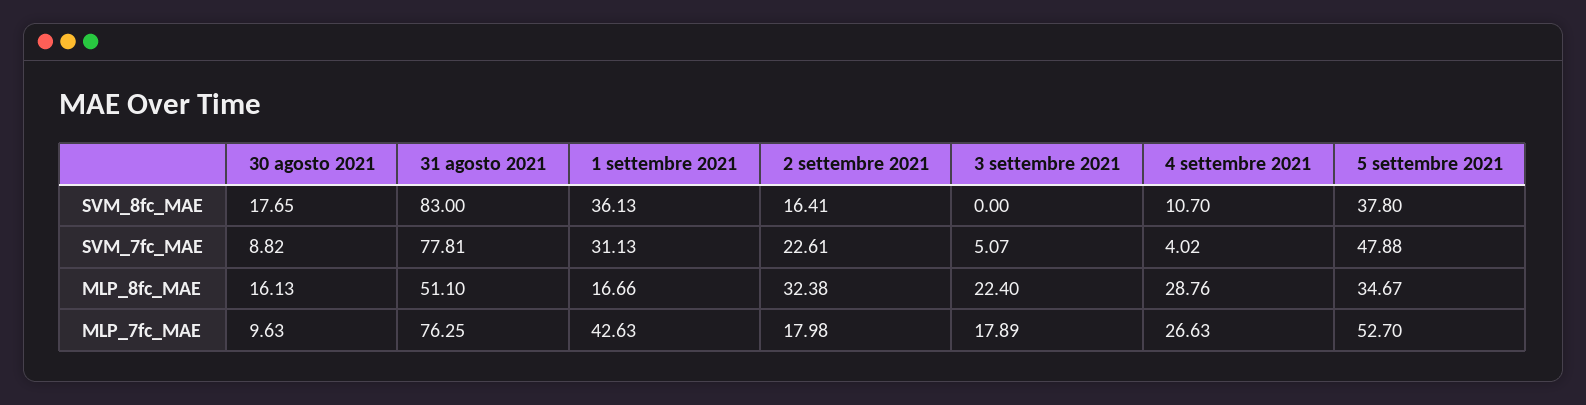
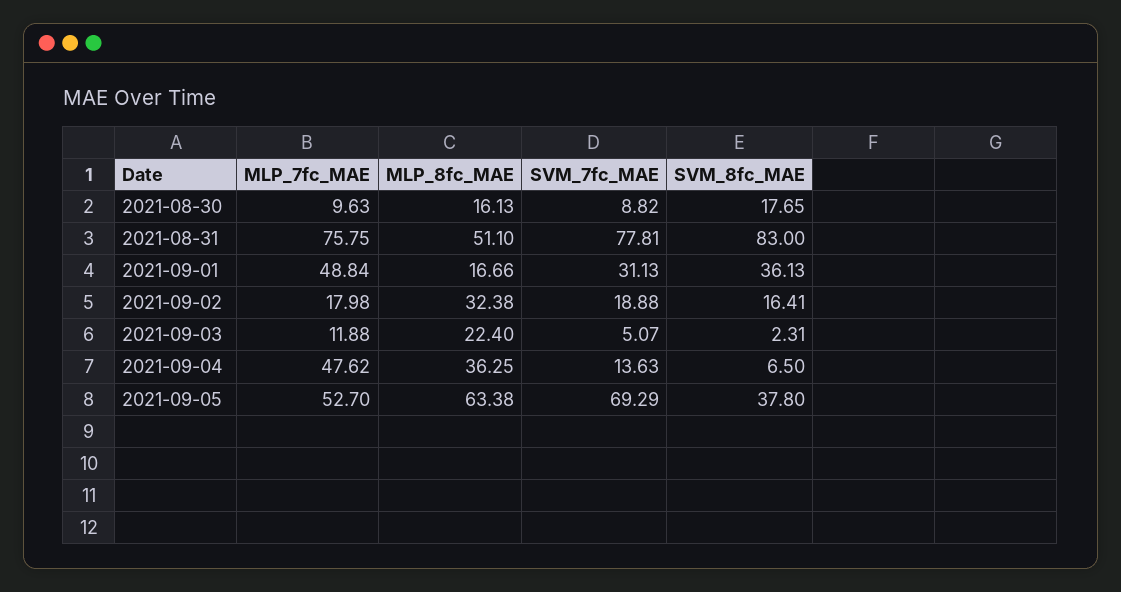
  {
    "30 agosto 2021": {
      "SVM_8fc_MAE": 17.65,
      "SVM_7fc_MAE": 8.82,
      "MLP_8fc_MAE": 16.13,
      "MLP_7fc_MAE": 9.63
    },
    "31 agosto 2021": {
      "SVM_8fc_MAE": 83,
      "SVM_7fc_MAE": 77.81,
      "MLP_8fc_MAE": 51.1,
-     "MLP_7fc_MAE": 76.25
+     "MLP_7fc_MAE": 75.75
    },
    "1 settembre 2021": {
      "SVM_8fc_MAE": 36.13,
      "SVM_7fc_MAE": 31.13,
      "MLP_8fc_MAE": 16.66,
-     "MLP_7fc_MAE": 42.63
+     "MLP_7fc_MAE": 48.84
    },
    "2 settembre 2021": {
      "SVM_8fc_MAE": 16.41,
-     "SVM_7fc_MAE": 22.61,
+     "SVM_7fc_MAE": 18.88,
      "MLP_8fc_MAE": 32.38,
      "MLP_7fc_MAE": 17.98
    },
    "3 settembre 2021": {
-     "SVM_8fc_MAE": 0,
+     "SVM_8fc_MAE": 2.31,
      "SVM_7fc_MAE": 5.07,
      "MLP_8fc_MAE": 22.4,
-     "MLP_7fc_MAE": 17.89
+     "MLP_7fc_MAE": 11.88
    },
    "4 settembre 2021": {
-     "SVM_8fc_MAE": 10.7,
+     "SVM_8fc_MAE": 6.5,
-     "SVM_7fc_MAE": 4.02,
+     "SVM_7fc_MAE": 13.63,
-     "MLP_8fc_MAE": 28.76,
+     "MLP_8fc_MAE": 36.25,
-     "MLP_7fc_MAE": 26.63
+     "MLP_7fc_MAE": 47.62
    },
    "5 settembre 2021": {
      "SVM_8fc_MAE": 37.8,
-     "SVM_7fc_MAE": 47.88,
+     "SVM_7fc_MAE": 69.29,
-     "MLP_8fc_MAE": 34.67,
+     "MLP_8fc_MAE": 63.38,
      "MLP_7fc_MAE": 52.7
    }
  }

